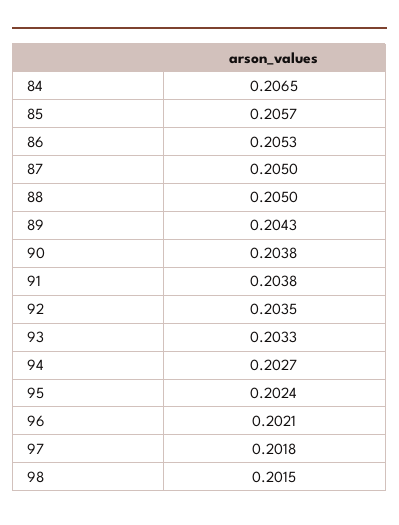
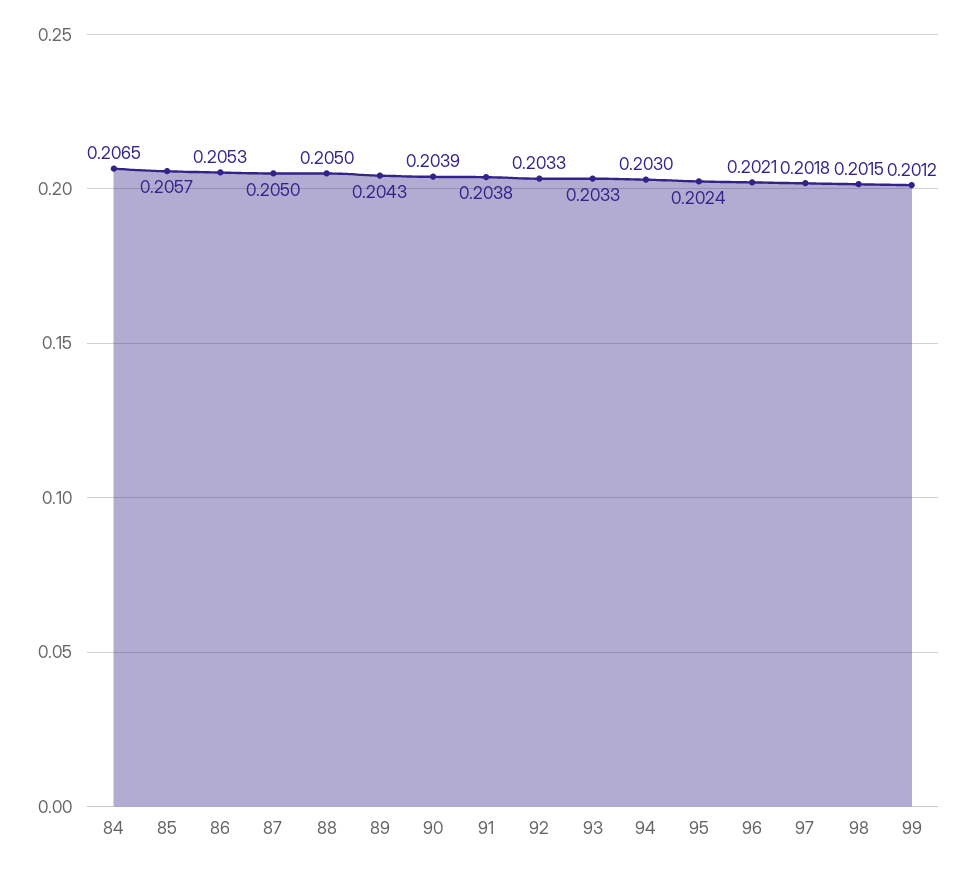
  {
    "84": 0.2065,
    "85": 0.2057,
    "86": 0.2053,
    "87": 0.205,
    "88": 0.205,
    "89": 0.2043,
-   "90": 0.2038,
+   "90": 0.2039,
    "91": 0.2038,
-   "92": 0.2035,
+   "92": 0.2033,
    "93": 0.2033,
-   "94": 0.2027,
+   "94": 0.203,
    "95": 0.2024,
    "96": 0.2021,
    "97": 0.2018,
-   "98": 0.2015
+   "98": 0.2015,
+   "99": 0.2012
  }

